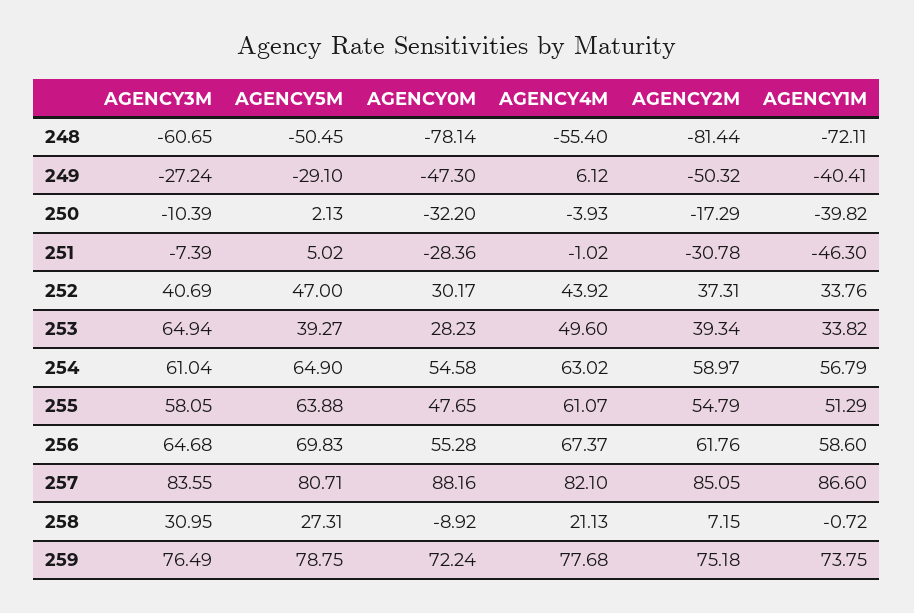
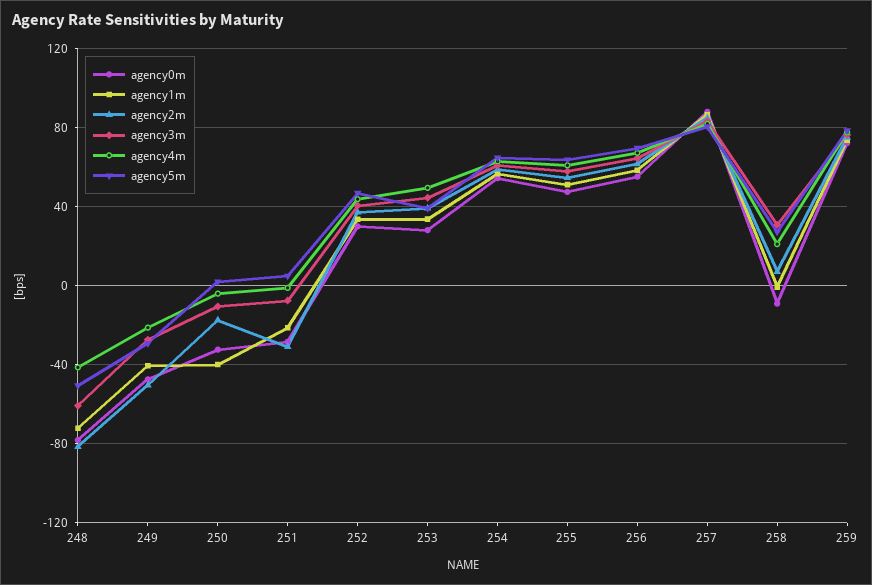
  {
    "AGENCY3M": {
      "248": -60.65,
      "249": -27.24,
      "250": -10.39,
      "251": -7.39,
      "252": 40.69,
-     "253": 64.94,
+     "253": 45,
      "254": 61.04,
      "255": 58.05,
      "256": 64.68,
      "257": 83.55,
      "258": 30.95,
      "259": 76.49
    },
    "AGENCY5M": {
      "248": -50.45,
      "249": -29.1,
      "250": 2.13,
      "251": 5.02,
      "252": 47,
      "253": 39.27,
      "254": 64.9,
      "255": 63.88,
      "256": 69.83,
      "257": 80.71,
      "258": 27.31,
      "259": 78.75
    },
    "AGENCY0M": {
      "248": -78.14,
      "249": -47.3,
      "250": -32.2,
      "251": -28.36,
      "252": 30.17,
      "253": 28.23,
      "254": 54.58,
      "255": 47.65,
      "256": 55.28,
      "257": 88.16,
      "258": -8.92,
      "259": 72.24
    },
    "AGENCY4M": {
-     "248": -55.4,
+     "248": -40,
-     "249": 6.12,
+     "249": -20,
      "250": -3.93,
      "251": -1.02,
      "252": 43.92,
      "253": 49.6,
      "254": 63.02,
      "255": 61.07,
      "256": 67.37,
      "257": 82.1,
      "258": 21.13,
      "259": 77.68
    },
    "AGENCY2M": {
      "248": -81.44,
      "249": -50.32,
      "250": -17.29,
      "251": -30.78,
      "252": 37.31,
      "253": 39.34,
      "254": 58.97,
      "255": 54.79,
      "256": 61.76,
      "257": 85.05,
      "258": 7.15,
      "259": 75.18
    },
    "AGENCY1M": {
      "248": -72.11,
      "249": -40.41,
      "250": -39.82,
-     "251": -46.3,
+     "251": -20,
      "252": 33.76,
      "253": 33.82,
      "254": 56.79,
      "255": 51.29,
      "256": 58.6,
      "257": 86.6,
      "258": -0.72,
      "259": 73.75
    }
  }

